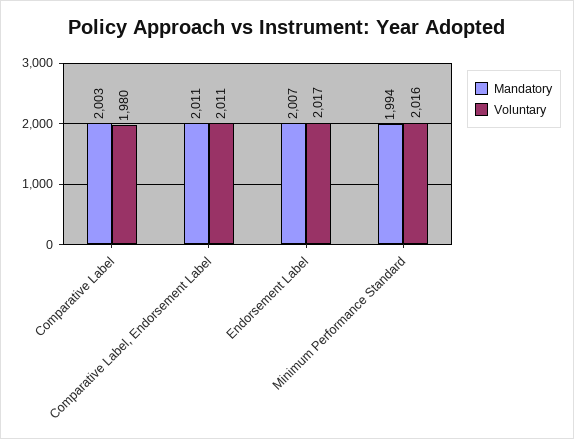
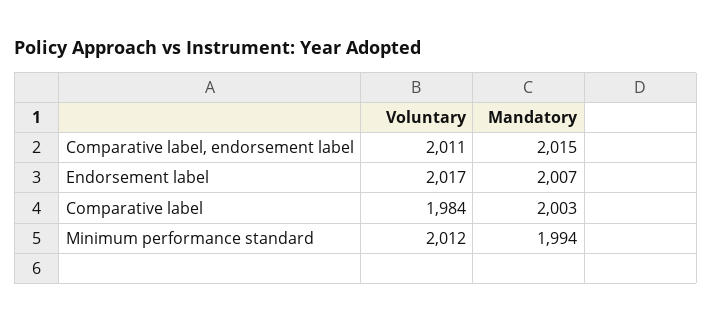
  {
    "Mandatory": {
      "Comparative Label": 2003,
-     "Comparative Label, Endorsement Label": 2011,
+     "Comparative Label, Endorsement Label": 2015,
      "Endorsement Label": 2007,
      "Minimum Performance Standard": 1994
    },
    "Voluntary": {
-     "Comparative Label": 1980,
+     "Comparative Label": 1984,
      "Comparative Label, Endorsement Label": 2011,
      "Endorsement Label": 2017,
-     "Minimum Performance Standard": 2016
+     "Minimum Performance Standard": 2012
    }
  }

